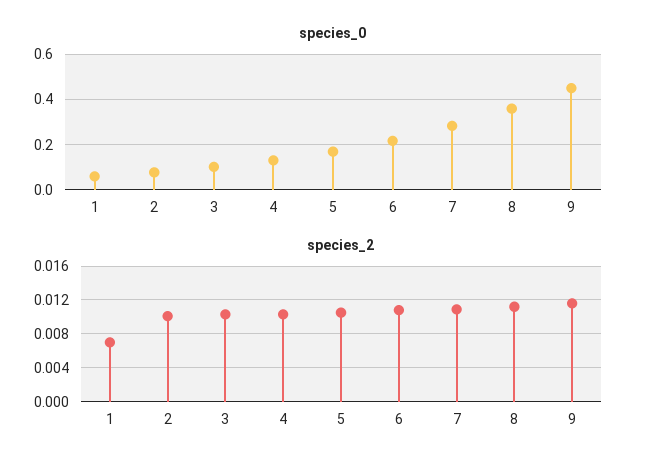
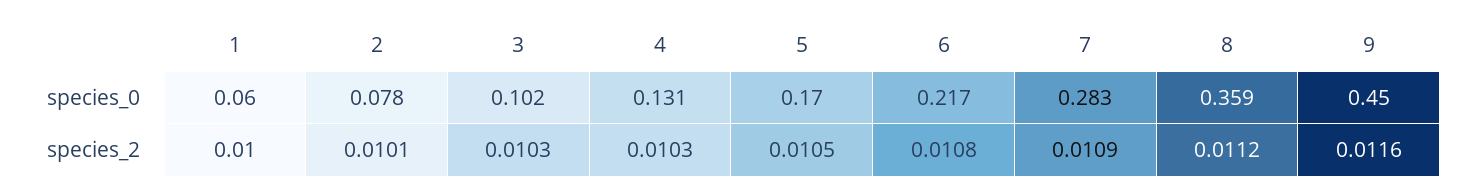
  {
    "species_0": {
      "1": 0.06,
      "2": 0.078,
      "3": 0.102,
      "4": 0.131,
      "5": 0.17,
      "6": 0.217,
      "7": 0.283,
      "8": 0.359,
      "9": 0.45
    },
    "species_2": {
-     "1": 0.007,
+     "1": 0.01,
      "2": 0.0101,
      "3": 0.0103,
      "4": 0.0103,
      "5": 0.0105,
      "6": 0.0108,
      "7": 0.0109,
      "8": 0.0112,
      "9": 0.0116
    }
  }

